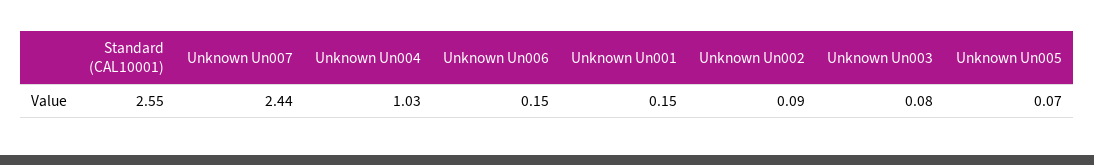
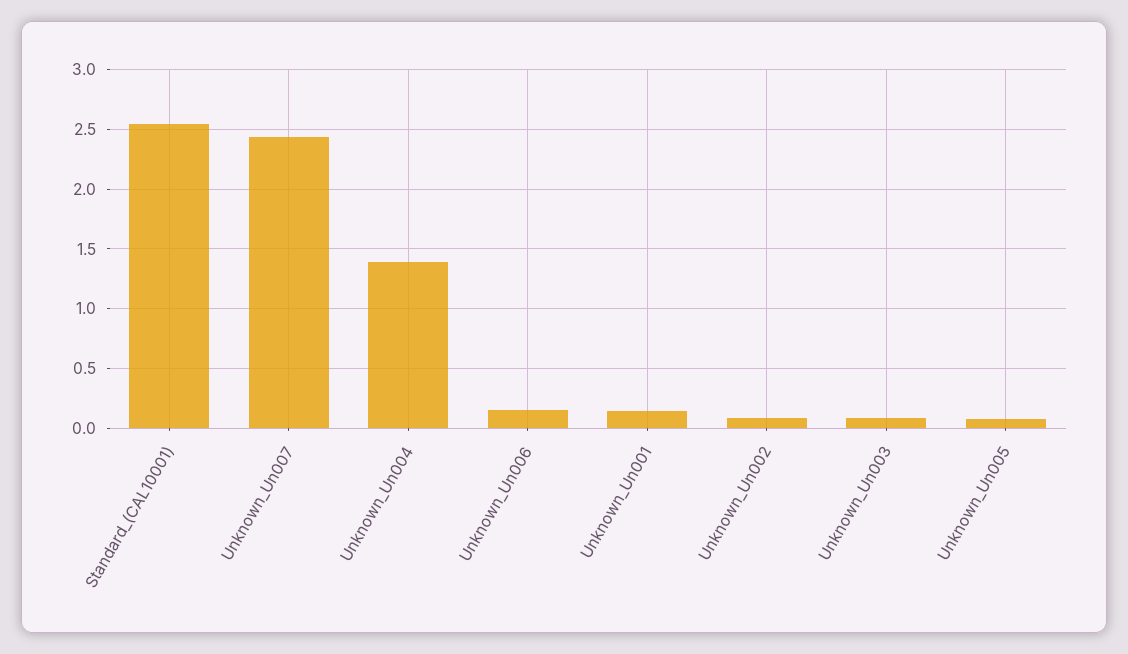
  {
    "Standard (CAL10001)": 2.55,
    "Unknown Un007": 2.44,
-   "Unknown Un004": 1.03,
+   "Unknown Un004": 1.4,
    "Unknown Un006": 0.15,
    "Unknown Un001": 0.15,
    "Unknown Un002": 0.09,
    "Unknown Un003": 0.08,
    "Unknown Un005": 0.07
  }

